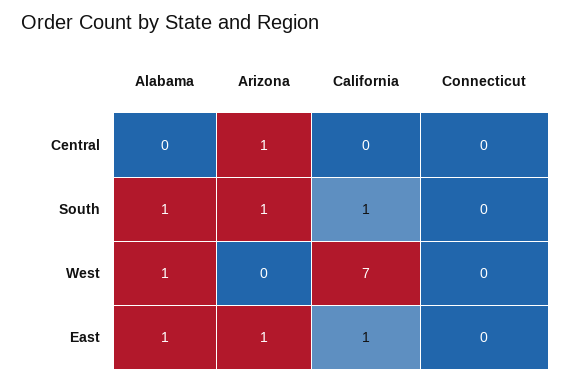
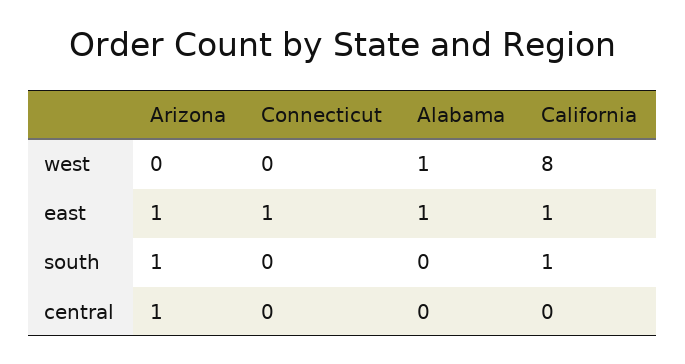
  {
    "Alabama": {
      "Central": 0,
-     "South": 1,
+     "South": 0,
      "West": 1,
      "East": 1
    },
    "Arizona": {
      "Central": 1,
      "South": 1,
      "West": 0,
      "East": 1
    },
    "California": {
      "Central": 0,
      "South": 1,
-     "West": 7,
+     "West": 8,
      "East": 1
    },
    "Connecticut": {
      "Central": 0,
      "South": 0,
      "West": 0,
-     "East": 0
+     "East": 1
    }
  }

